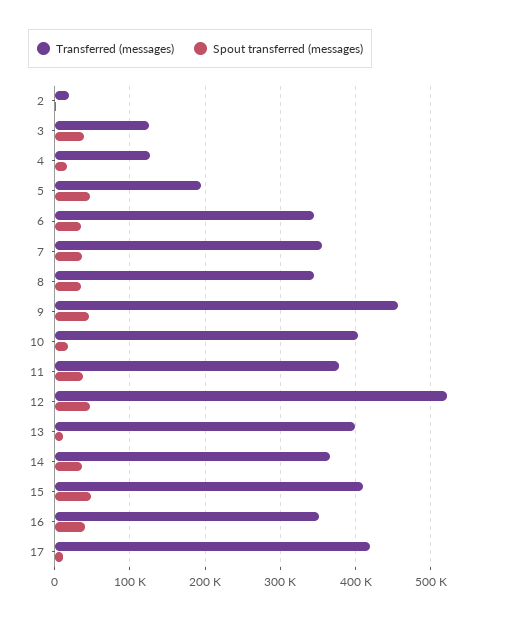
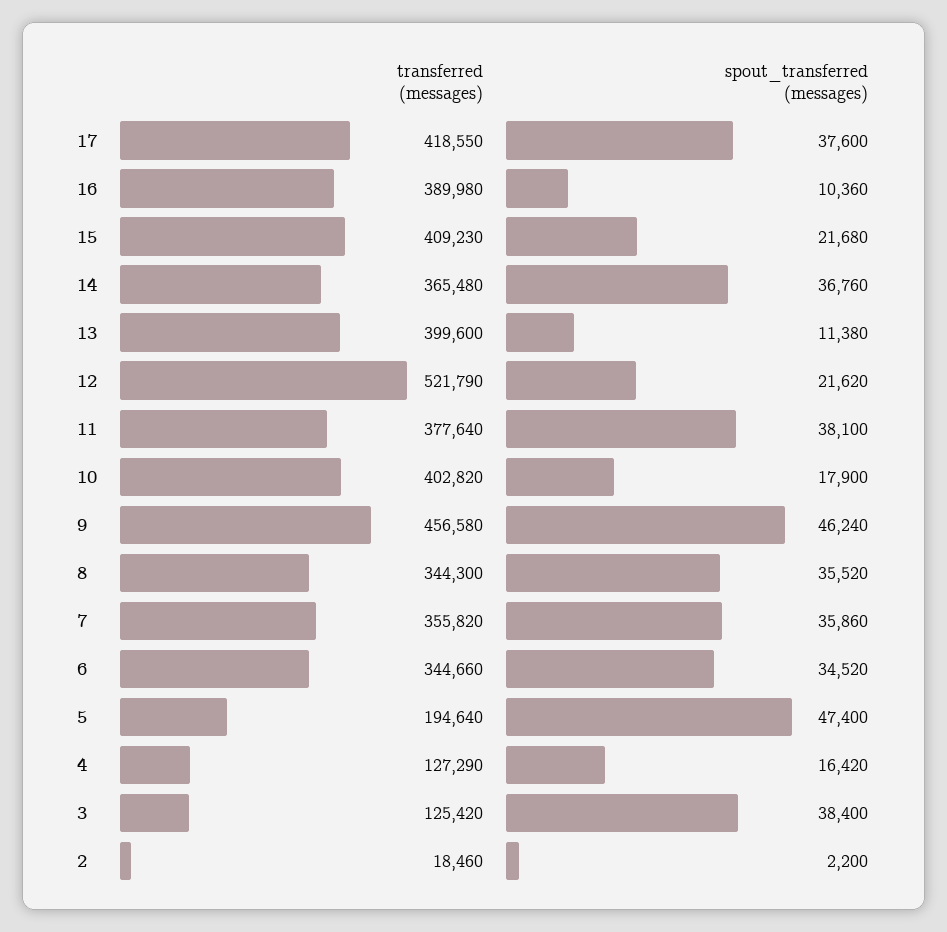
  {
    "Transferred (messages)": {
      "2": 18460,
      "3": 125420,
      "4": 127290,
      "5": 194640,
      "6": 344660,
      "7": 355820,
      "8": 344300,
      "9": 456580,
      "10": 402820,
      "11": 377640,
      "12": 521790,
      "13": 399600,
      "14": 365480,
      "15": 409230,
-     "16": 350000,
+     "16": 389980,
      "17": 418550
    },
    "Spout transferred (messages)": {
      "2": 2200,
      "3": 38400,
      "4": 16420,
      "5": 47400,
      "6": 34520,
      "7": 35860,
      "8": 35520,
      "9": 46240,
      "10": 17900,
      "11": 38100,
-     "12": 50000,
+     "12": 21620,
      "13": 11380,
      "14": 36760,
-     "15": 50000,
+     "15": 21680,
-     "16": 40000,
+     "16": 10360,
-     "17": 10000
+     "17": 37600
    }
  }

